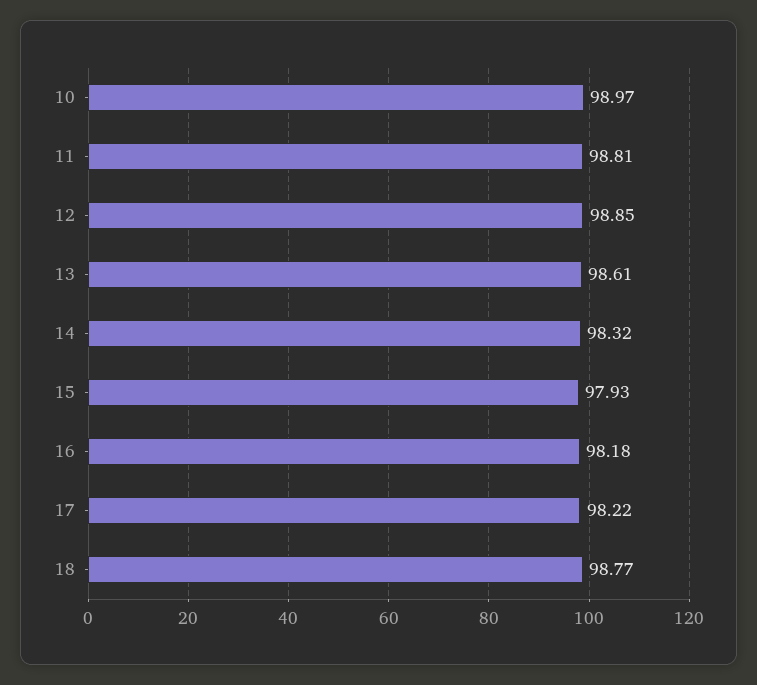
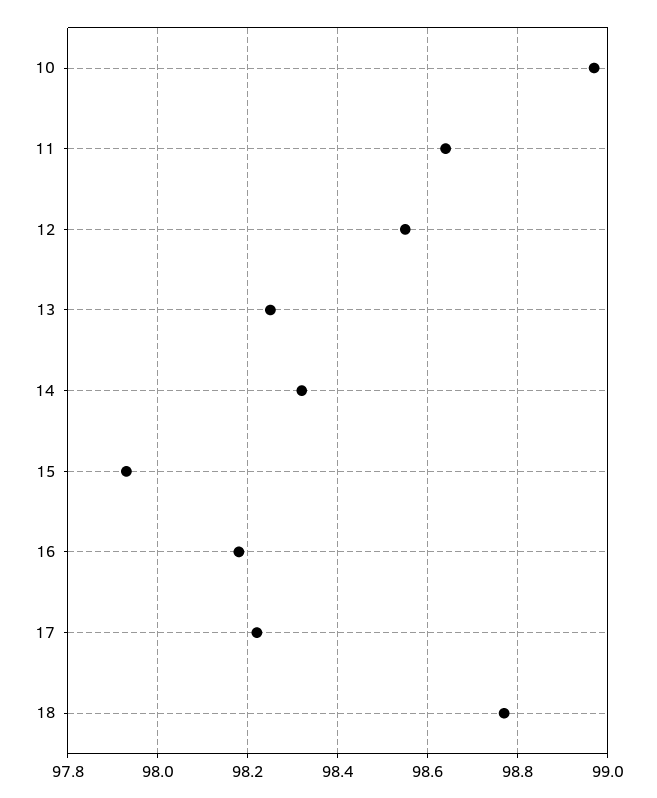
  {
    "10": 98.97,
-   "11": 98.81,
+   "11": 98.65,
-   "12": 98.85,
+   "12": 98.55,
-   "13": 98.61,
+   "13": 98.25,
    "14": 98.32,
    "15": 97.93,
    "16": 98.18,
    "17": 98.22,
    "18": 98.77
  }

